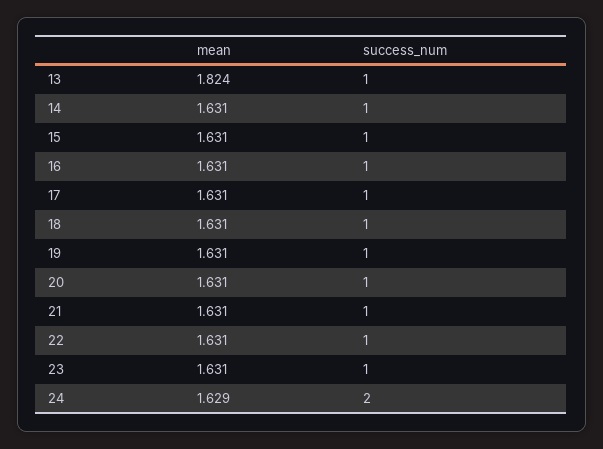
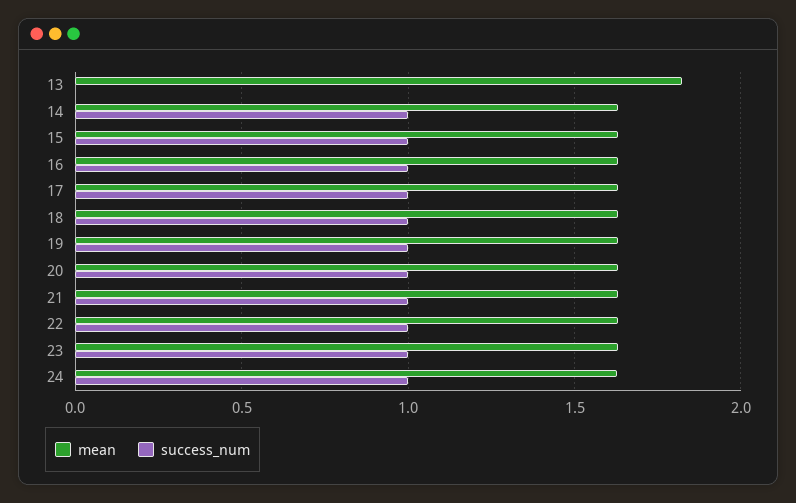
  {
    "mean": {
      "13": 1.824,
      "14": 1.631,
      "15": 1.631,
      "16": 1.631,
      "17": 1.631,
      "18": 1.631,
      "19": 1.631,
      "20": 1.631,
      "21": 1.631,
      "22": 1.631,
      "23": 1.631,
      "24": 1.629
    },
    "success_num": {
-     "13": 1,
+     "13": 0,
      "14": 1,
      "15": 1,
      "16": 1,
      "17": 1,
      "18": 1,
      "19": 1,
      "20": 1,
      "21": 1,
      "22": 1,
      "23": 1,
-     "24": 2
+     "24": 1
    }
  }

